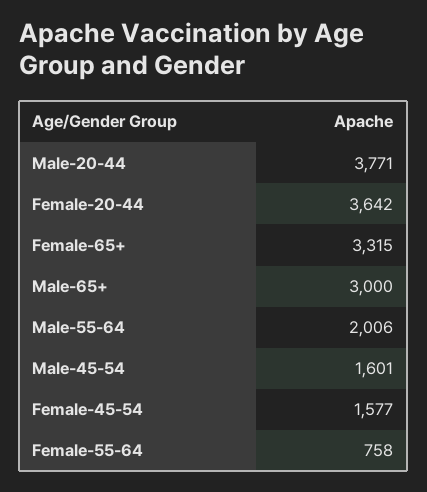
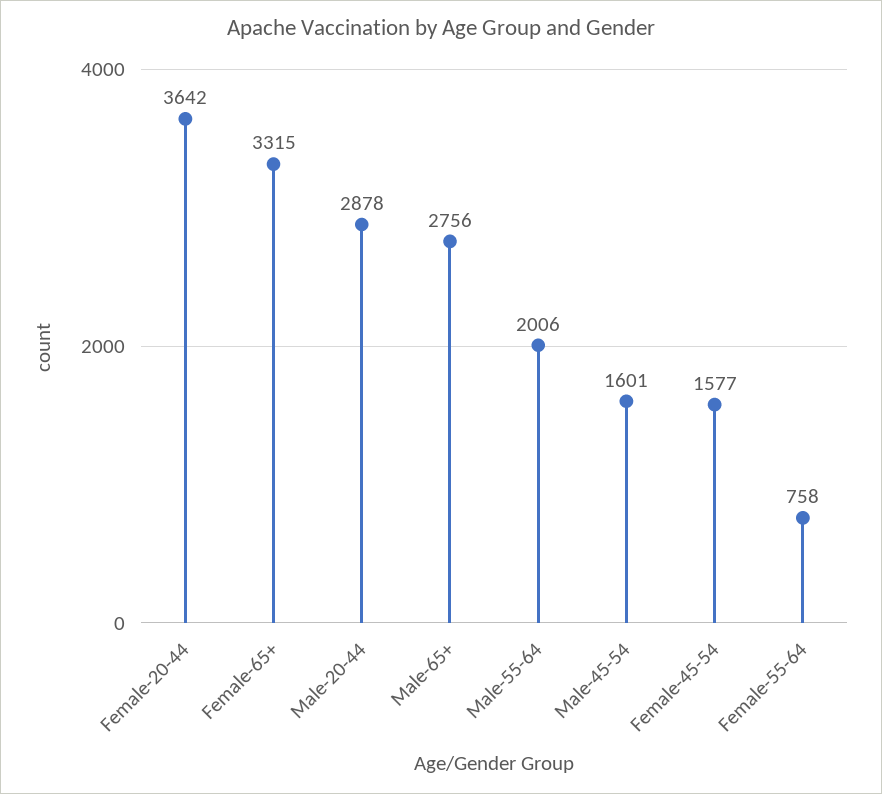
  {
-   "Male-20-44": 3771,
+   "Male-20-44": 2878,
    "Female-20-44": 3642,
    "Female-65+": 3315,
-   "Male-65+": 3000,
+   "Male-65+": 2756,
    "Male-55-64": 2006,
    "Male-45-54": 1601,
    "Female-45-54": 1577,
    "Female-55-64": 758
  }

